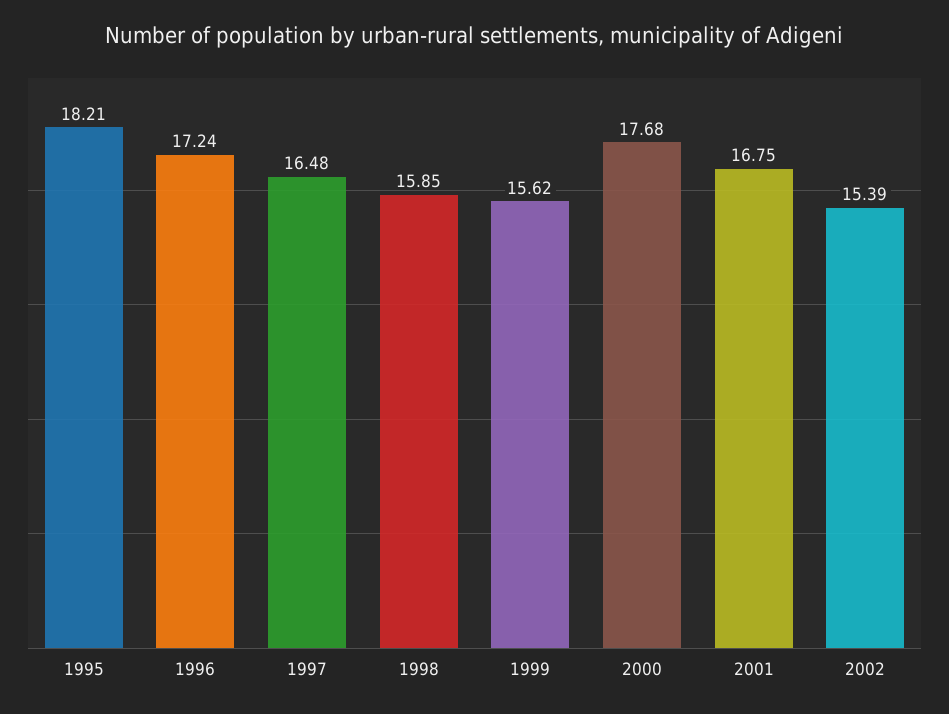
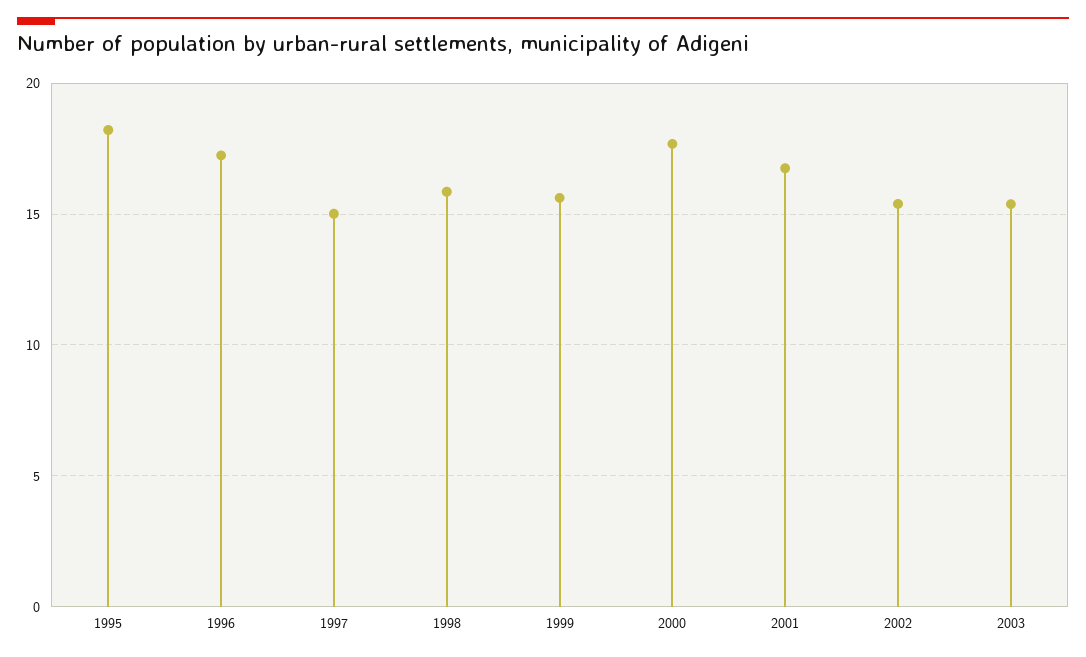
  {
    "1995": 18.21,
    "1996": 17.24,
-   "1997": 16.48,
+   "1997": 15,
    "1998": 15.85,
    "1999": 15.62,
    "2000": 17.68,
    "2001": 16.75,
-   "2002": 15.39
+   "2002": 15.39,
+   "2003": 15.5
  }

